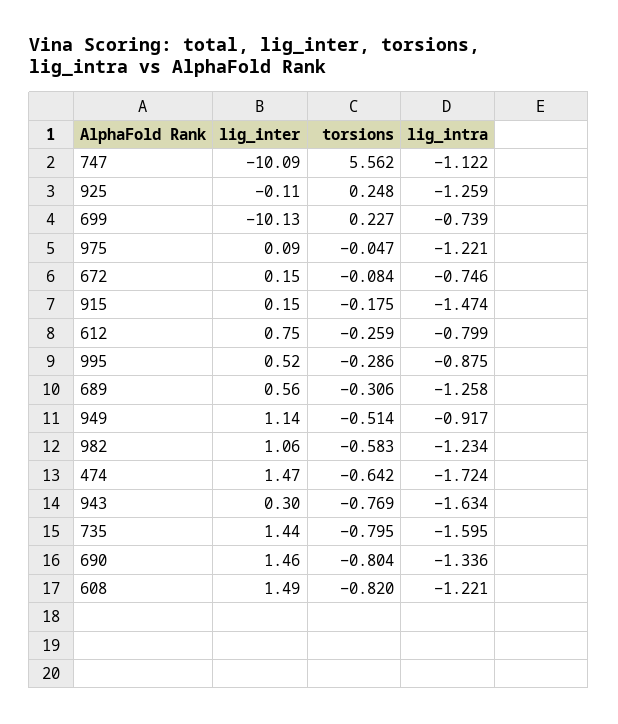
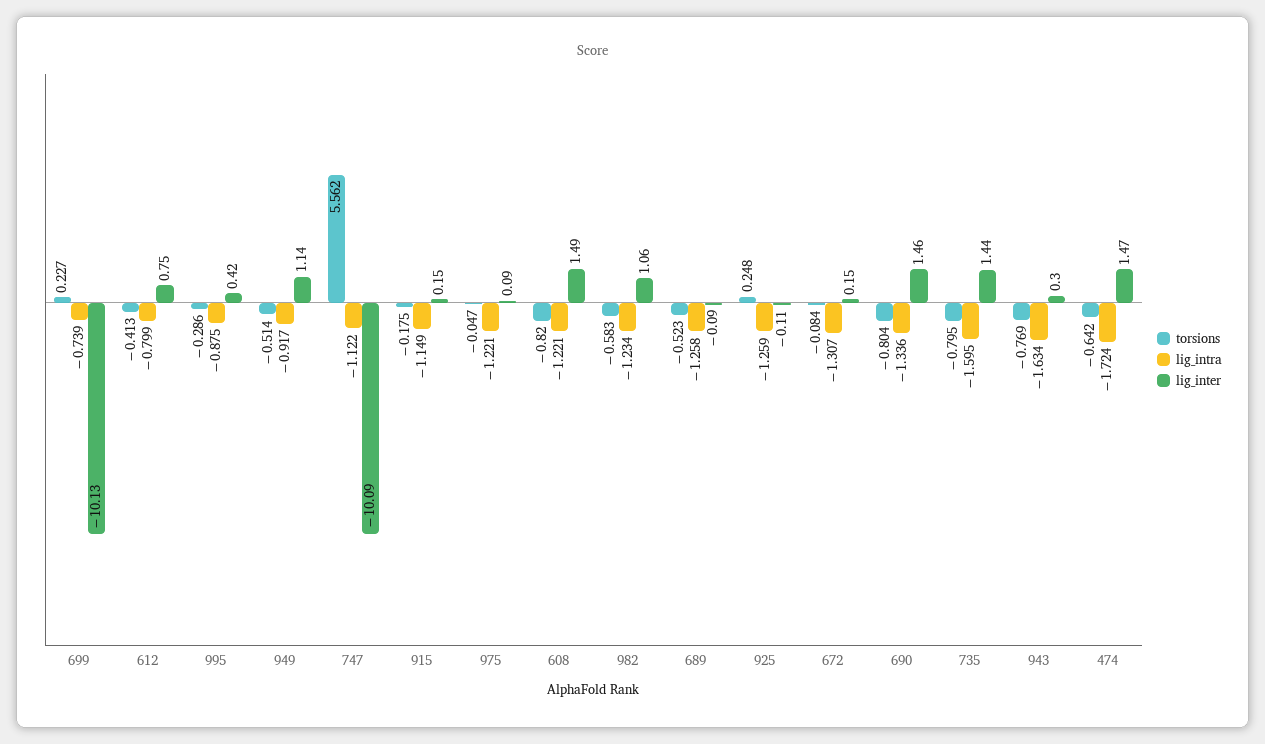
  {
    "lig_inter": {
      "747": -10.09,
      "925": -0.11,
      "699": -10.13,
      "975": 0.09,
      "672": 0.15,
      "915": 0.15,
      "612": 0.75,
-     "995": 0.52,
+     "995": 0.42,
-     "689": 0.56,
+     "689": -0.09,
      "949": 1.14,
      "982": 1.06,
      "474": 1.47,
      "943": 0.3,
      "735": 1.44,
      "690": 1.46,
      "608": 1.49
    },
    "torsions": {
      "747": 5.562,
      "925": 0.248,
      "699": 0.227,
      "975": -0.047,
      "672": -0.084,
      "915": -0.175,
-     "612": -0.259,
+     "612": -0.413,
      "995": -0.286,
-     "689": -0.306,
+     "689": -0.523,
      "949": -0.514,
      "982": -0.583,
      "474": -0.642,
      "943": -0.769,
      "735": -0.795,
      "690": -0.804,
      "608": -0.82
    },
    "lig_intra": {
      "747": -1.122,
      "925": -1.259,
      "699": -0.739,
      "975": -1.221,
-     "672": -0.746,
+     "672": -1.307,
-     "915": -1.474,
+     "915": -1.149,
      "612": -0.799,
      "995": -0.875,
      "689": -1.258,
      "949": -0.917,
      "982": -1.234,
      "474": -1.724,
      "943": -1.634,
      "735": -1.595,
      "690": -1.336,
      "608": -1.221
    }
  }

